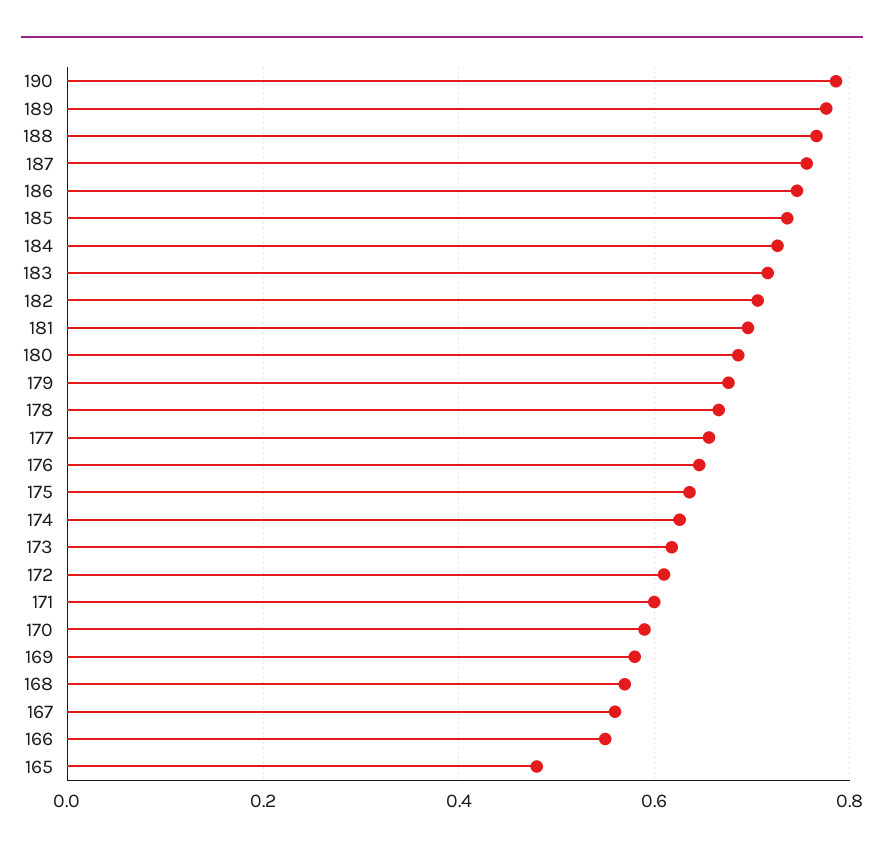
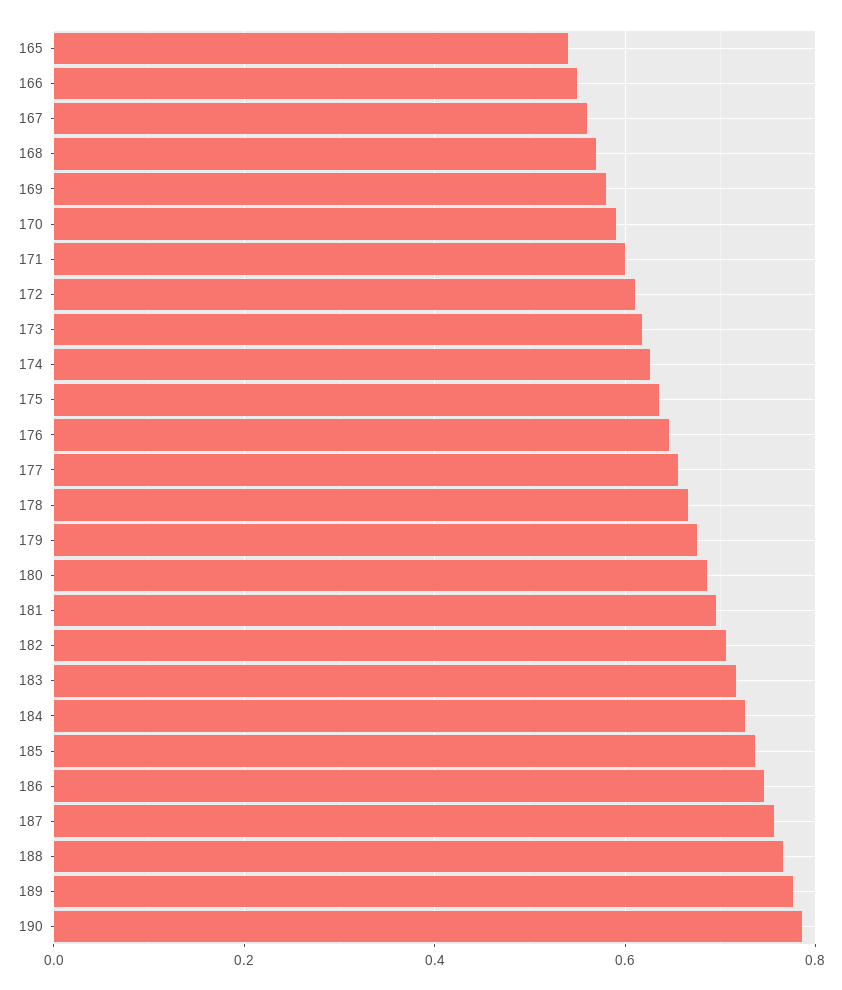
  {
    "190": 0.78,
    "189": 0.78,
    "188": 0.76,
    "187": 0.76,
    "186": 0.74,
    "185": 0.74,
    "184": 0.72,
    "183": 0.72,
    "182": 0.7,
    "181": 0.7,
    "180": 0.68,
    "179": 0.68,
    "178": 0.66,
    "177": 0.66,
    "176": 0.64,
    "175": 0.64,
    "174": 0.62,
    "173": 0.62,
    "172": 0.62,
    "171": 0.6,
    "170": 0.6,
    "169": 0.58,
    "168": 0.58,
    "167": 0.56,
    "166": 0.56,
-   "165": 0.48
+   "165": 0.54
  }

